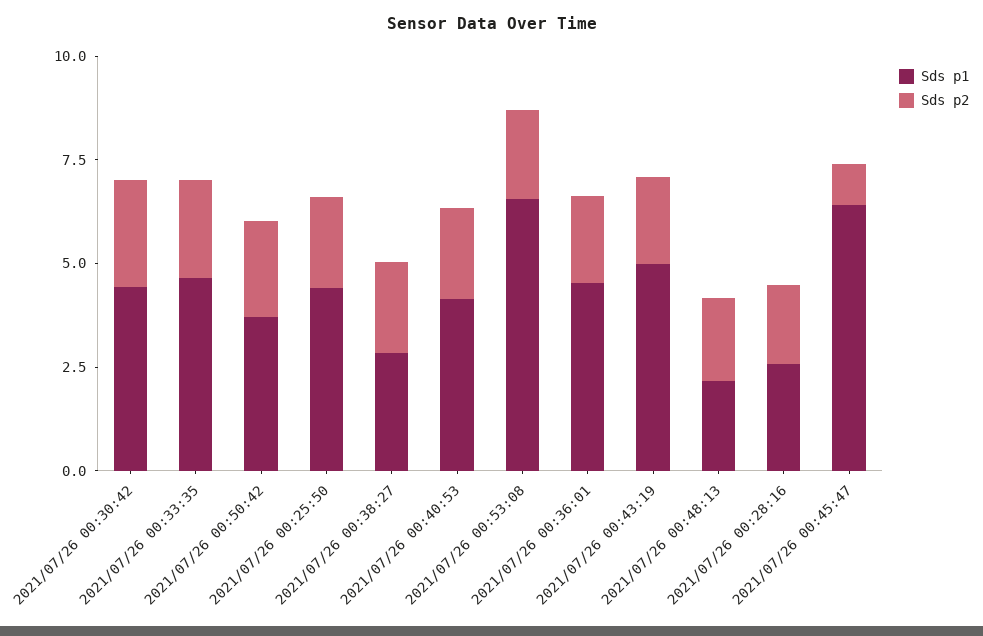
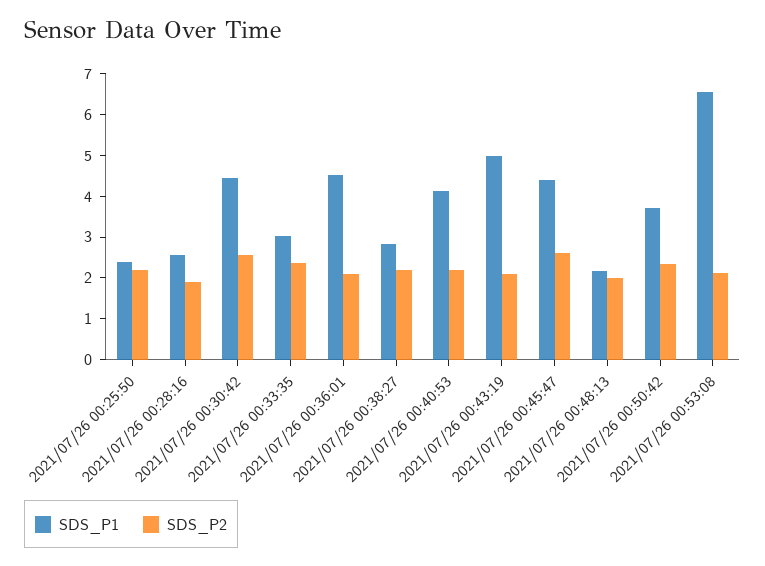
  {
    "Sds p1": {
      "2021/07/26 00:30:42": 4.4,
-     "2021/07/26 00:33:35": 4.5,
+     "2021/07/26 00:33:35": 3,
      "2021/07/26 00:50:42": 3.8,
-     "2021/07/26 00:25:50": 4.5,
+     "2021/07/26 00:25:50": 2.4,
      "2021/07/26 00:38:27": 2.8,
      "2021/07/26 00:40:53": 4.2,
      "2021/07/26 00:53:08": 6.6,
      "2021/07/26 00:36:01": 4.6,
      "2021/07/26 00:43:19": 5,
      "2021/07/26 00:48:13": 2.2,
      "2021/07/26 00:28:16": 2.6,
-     "2021/07/26 00:45:47": 6.5
+     "2021/07/26 00:45:47": 4.4
    },
    "Sds p2": {
      "2021/07/26 00:30:42": 2.6,
      "2021/07/26 00:33:35": 2.4,
      "2021/07/26 00:50:42": 2.4,
      "2021/07/26 00:25:50": 2.2,
      "2021/07/26 00:38:27": 2.2,
      "2021/07/26 00:40:53": 2.2,
      "2021/07/26 00:53:08": 2.2,
      "2021/07/26 00:36:01": 2.2,
      "2021/07/26 00:43:19": 2.2,
      "2021/07/26 00:48:13": 2,
      "2021/07/26 00:28:16": 2,
-     "2021/07/26 00:45:47": 1
+     "2021/07/26 00:45:47": 2.6
    }
  }

